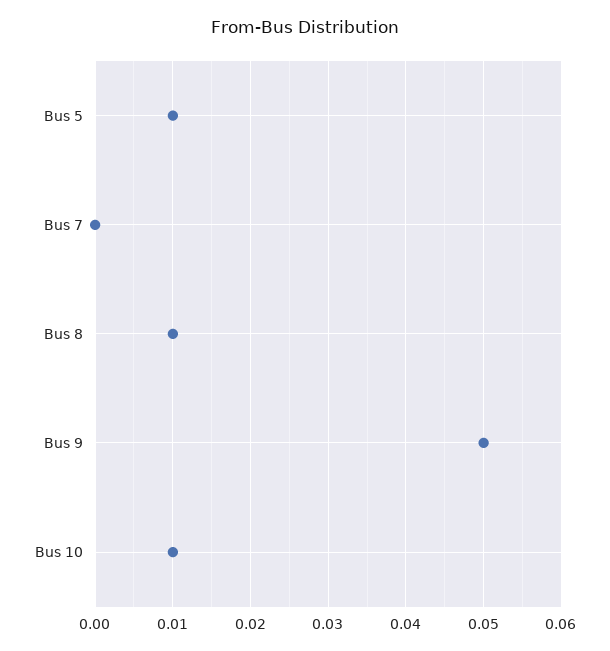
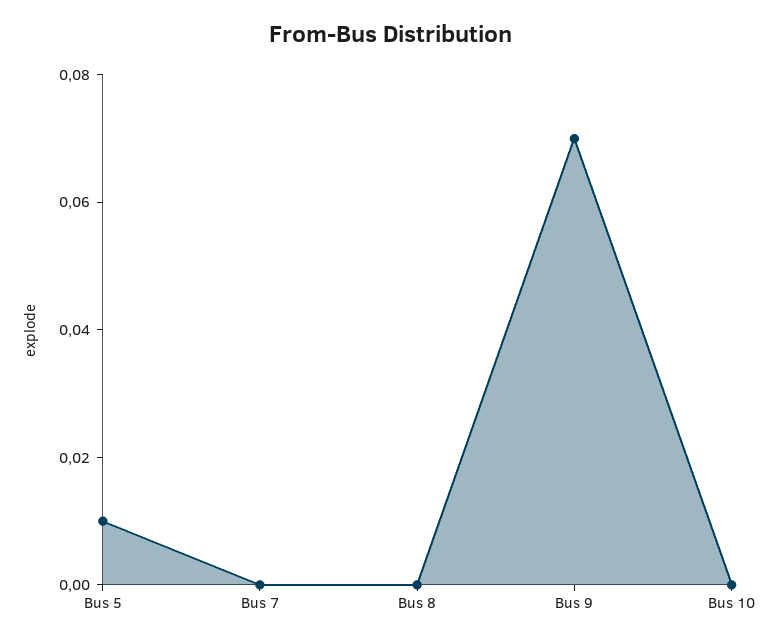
  {
    "Bus 5": 0.01,
    "Bus 7": 0,
-   "Bus 8": 0.01,
+   "Bus 8": 0,
-   "Bus 9": 0.05,
+   "Bus 9": 0.07,
-   "Bus 10": 0.01
+   "Bus 10": 0
  }

